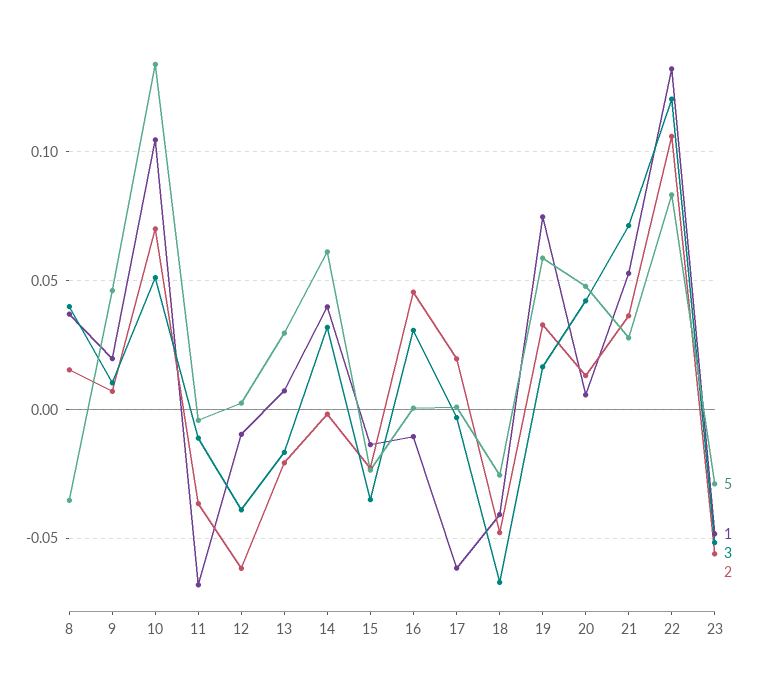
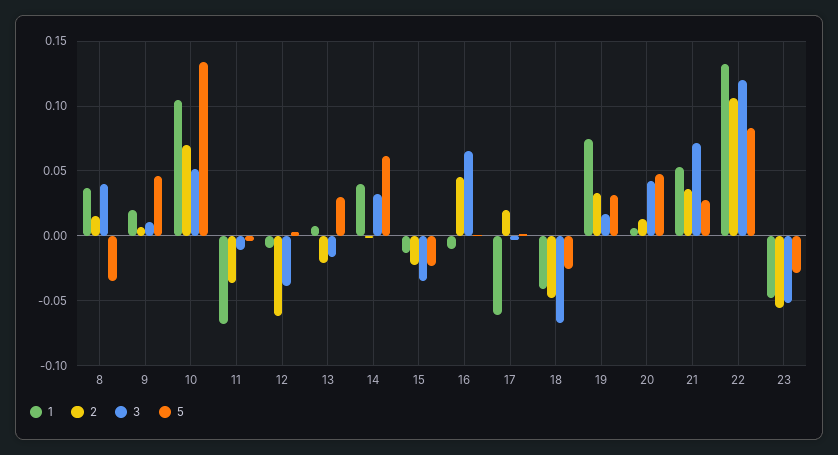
  {
    "5": {
      "8": -0.035,
      "9": 0.045,
      "10": 0.135,
      "11": -0.005,
      "12": 0.005,
      "13": 0.03,
      "14": 0.06,
      "15": -0.025,
      "16": 0,
      "17": 0,
      "18": -0.025,
-     "19": 0.06,
+     "19": 0.03,
      "20": 0.05,
      "21": 0.03,
      "22": 0.085,
      "23": -0.03
    },
    "1": {
      "8": 0.035,
      "9": 0.02,
      "10": 0.105,
      "11": -0.07,
      "12": -0.01,
      "13": 0.005,
      "14": 0.04,
      "15": -0.015,
      "16": -0.01,
      "17": -0.06,
      "18": -0.04,
      "19": 0.075,
      "20": 0.005,
      "21": 0.055,
      "22": 0.13,
      "23": -0.05
    },
    "3": {
      "8": 0.04,
      "9": 0.01,
      "10": 0.05,
      "11": -0.01,
      "12": -0.04,
      "13": -0.015,
      "14": 0.03,
      "15": -0.035,
-     "16": 0.03,
+     "16": 0.065,
      "17": -0.005,
      "18": -0.065,
      "19": 0.015,
      "20": 0.04,
      "21": 0.07,
      "22": 0.12,
      "23": -0.05
    },
    "2": {
      "8": 0.015,
      "9": 0.005,
      "10": 0.07,
      "11": -0.035,
      "12": -0.06,
      "13": -0.02,
      "14": 0,
      "15": -0.025,
      "16": 0.045,
      "17": 0.02,
      "18": -0.05,
      "19": 0.035,
      "20": 0.015,
      "21": 0.035,
      "22": 0.105,
      "23": -0.055
    }
  }

